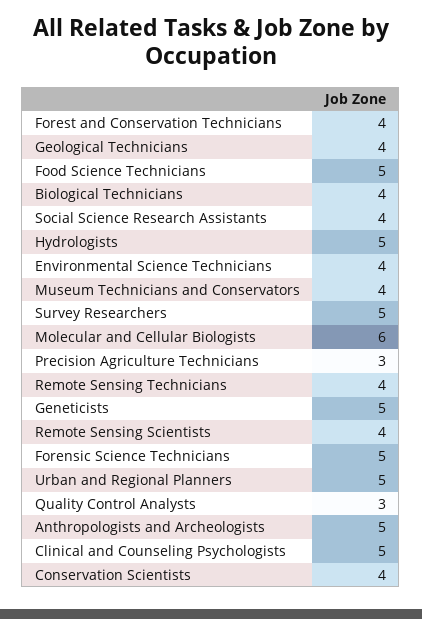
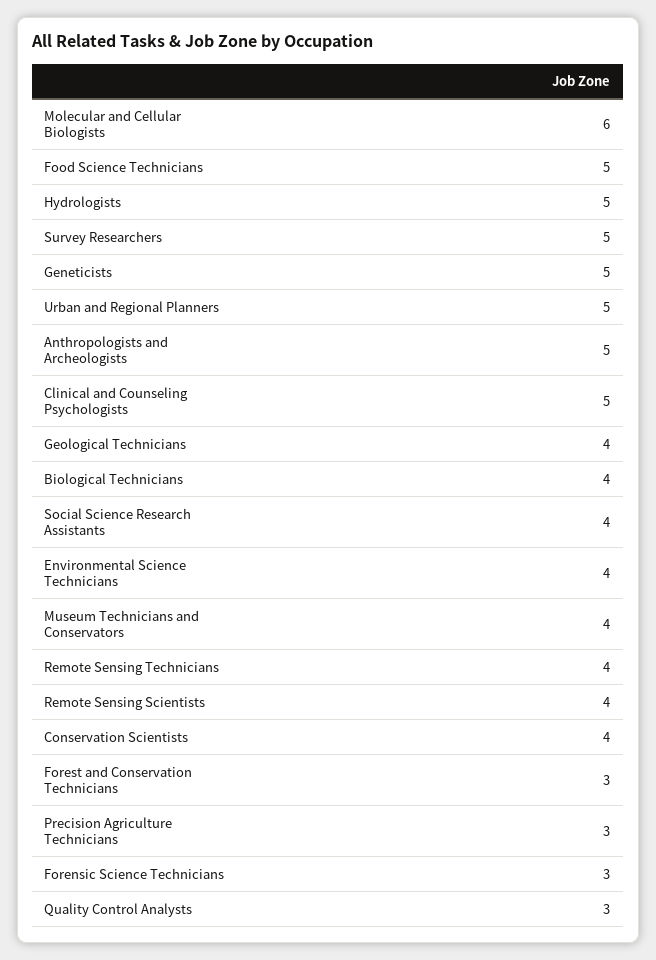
  {
-   "Forest and Conservation Technicians": 4,
+   "Forest and Conservation Technicians": 3,
    "Geological Technicians": 4,
    "Food Science Technicians": 5,
    "Biological Technicians": 4,
    "Social Science Research Assistants": 4,
    "Hydrologists": 5,
    "Environmental Science Technicians": 4,
    "Museum Technicians and Conservators": 4,
    "Survey Researchers": 5,
    "Molecular and Cellular Biologists": 6,
    "Precision Agriculture Technicians": 3,
    "Remote Sensing Technicians": 4,
    "Geneticists": 5,
    "Remote Sensing Scientists": 4,
-   "Forensic Science Technicians": 5,
+   "Forensic Science Technicians": 3,
    "Urban and Regional Planners": 5,
    "Quality Control Analysts": 3,
    "Anthropologists and Archeologists": 5,
    "Clinical and Counseling Psychologists": 5,
    "Conservation Scientists": 4
  }

